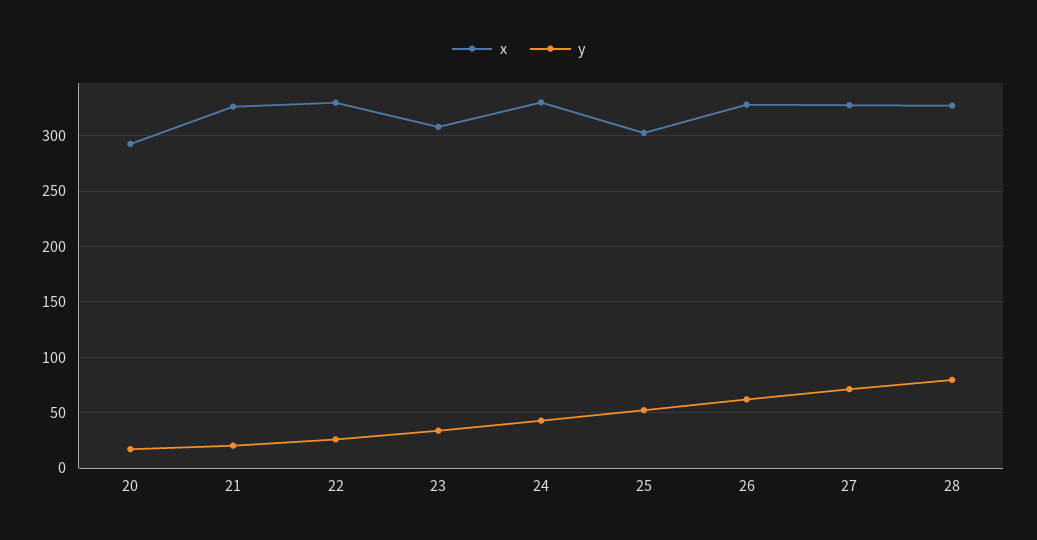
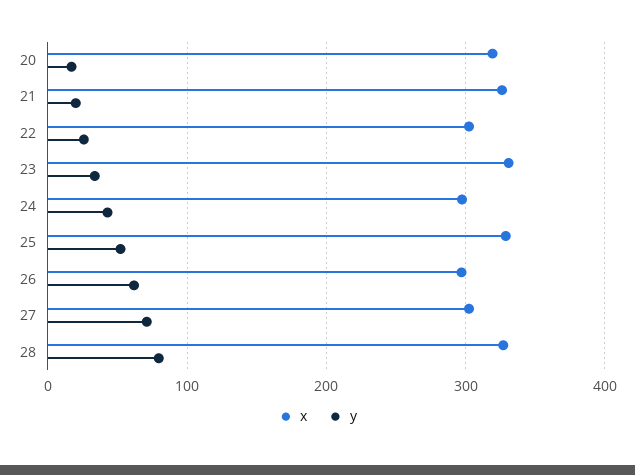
  {
    "x": {
-     "20": 290,
+     "20": 320,
      "21": 330,
-     "22": 330,
+     "22": 300,
-     "23": 310,
+     "23": 330,
-     "24": 330,
+     "24": 300,
-     "25": 300,
+     "25": 330,
-     "26": 330,
+     "26": 300,
-     "27": 330,
+     "27": 300,
      "28": 330
    },
    "y": {
      "20": 20,
      "21": 20,
      "22": 30,
      "23": 30,
      "24": 40,
      "25": 50,
      "26": 60,
      "27": 70,
      "28": 80
    }
  }

